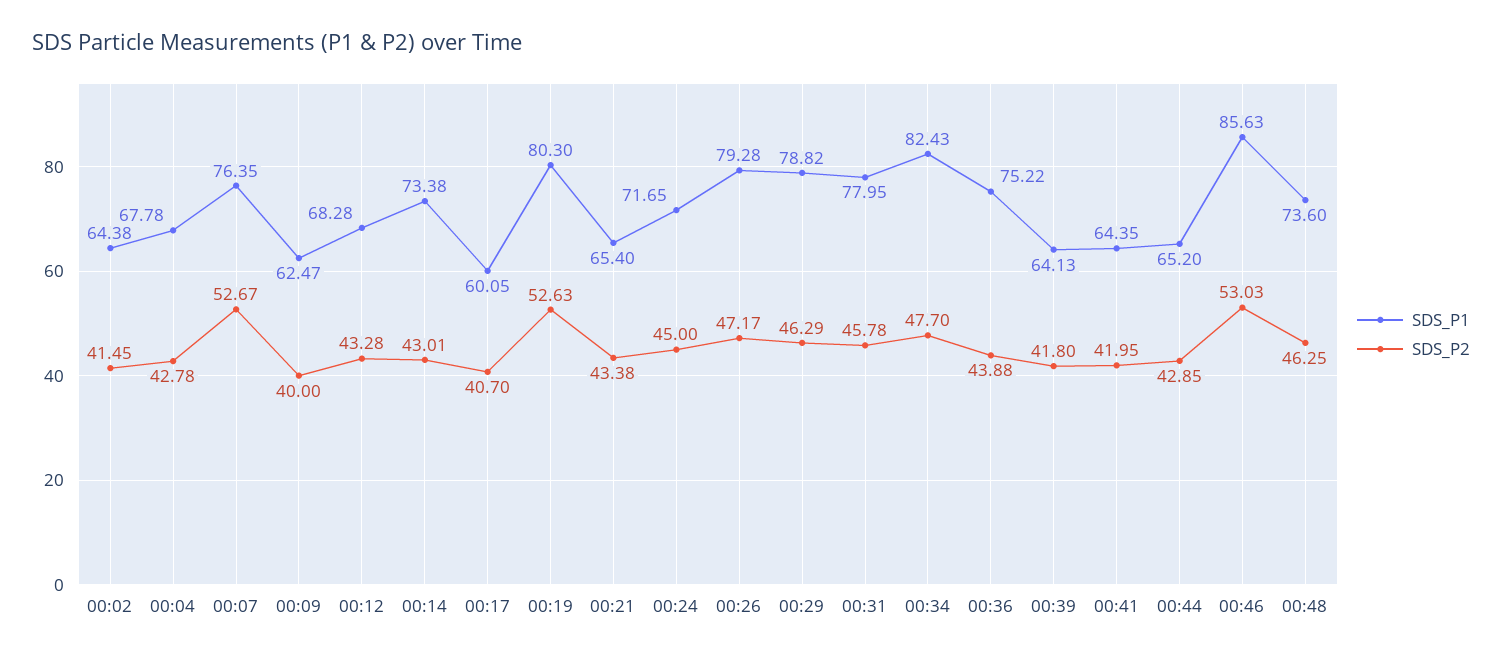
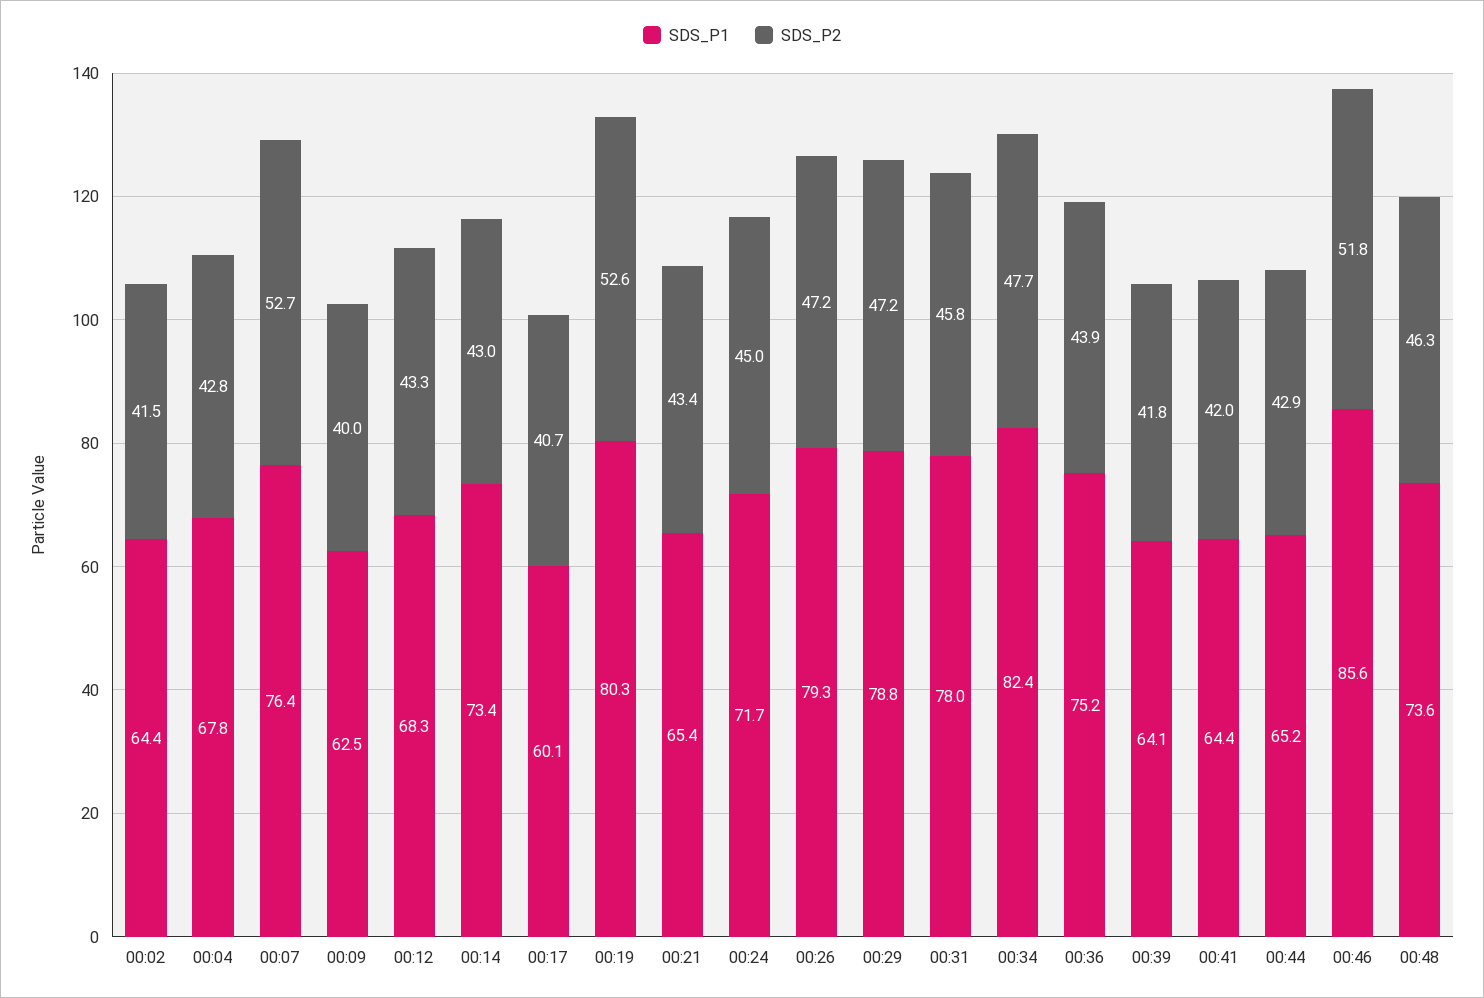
  {
    "SDS_P1": {
      "00:02": 64.38,
      "00:04": 67.78,
      "00:07": 76.35,
      "00:09": 62.47,
      "00:12": 68.28,
      "00:14": 73.38,
      "00:17": 60.05,
      "00:19": 80.3,
      "00:21": 65.4,
      "00:24": 71.65,
      "00:26": 79.28,
      "00:29": 78.82,
      "00:31": 77.95,
      "00:34": 82.43,
      "00:36": 75.22,
      "00:39": 64.13,
      "00:41": 64.35,
      "00:44": 65.2,
      "00:46": 85.63,
      "00:48": 73.6
    },
    "SDS_P2": {
      "00:02": 41.45,
      "00:04": 42.78,
      "00:07": 52.67,
      "00:09": 40,
      "00:12": 43.28,
      "00:14": 43.01,
      "00:17": 40.7,
      "00:19": 52.63,
      "00:21": 43.38,
      "00:24": 45,
      "00:26": 47.17,
-     "00:29": 46.29,
+     "00:29": 47.2,
      "00:31": 45.78,
      "00:34": 47.7,
      "00:36": 43.88,
      "00:39": 41.8,
      "00:41": 41.95,
      "00:44": 42.85,
-     "00:46": 53.03,
+     "00:46": 51.8,
      "00:48": 46.25
    }
  }

